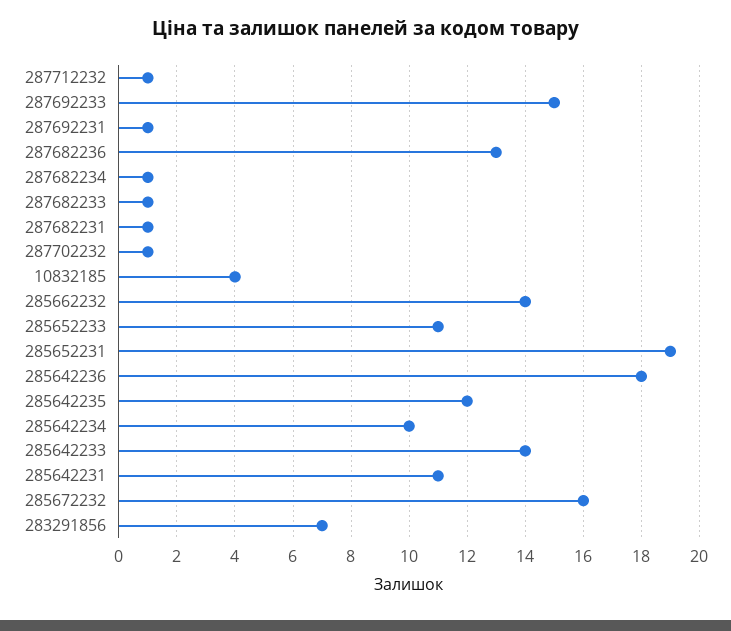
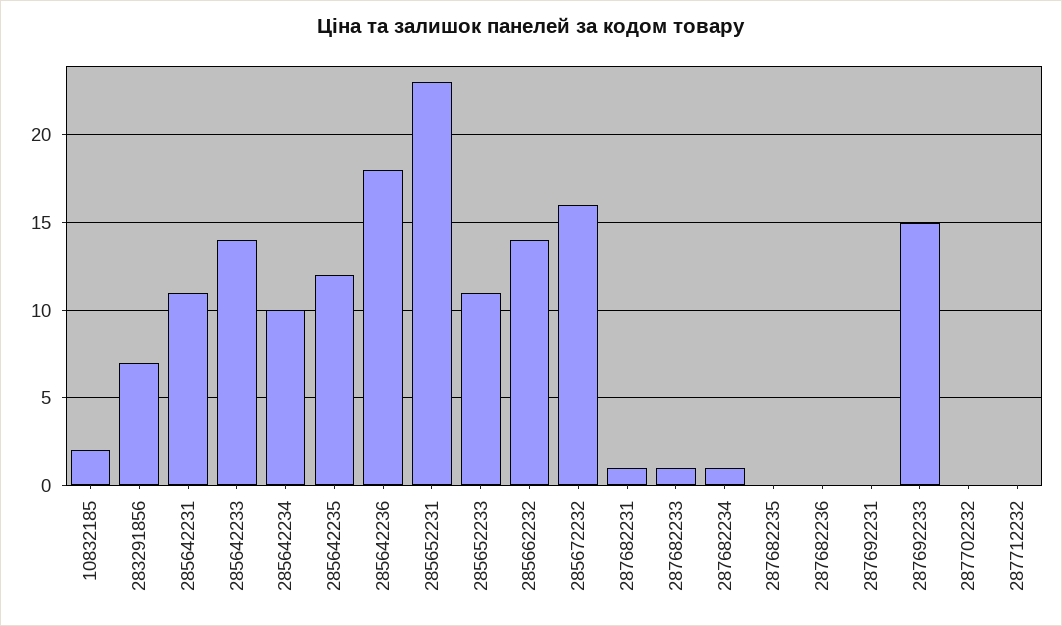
  {
-   "287712232": 1,
+   "287712232": 0,
    "287692233": 15,
-   "287692231": 1,
+   "287692231": 0,
-   "287682236": 13,
+   "287682236": 0,
    "287682234": 1,
    "287682233": 1,
    "287682231": 1,
-   "287702232": 1,
+   "287702232": 0,
-   "10832185": 4,
+   "10832185": 2,
    "285662232": 14,
    "285652233": 11,
-   "285652231": 19,
+   "285652231": 23,
    "285642236": 18,
    "285642235": 12,
    "285642234": 10,
    "285642233": 14,
    "285642231": 11,
    "285672232": 16,
-   "283291856": 7
+   "283291856": 7,
+   "287682235": 0
  }

